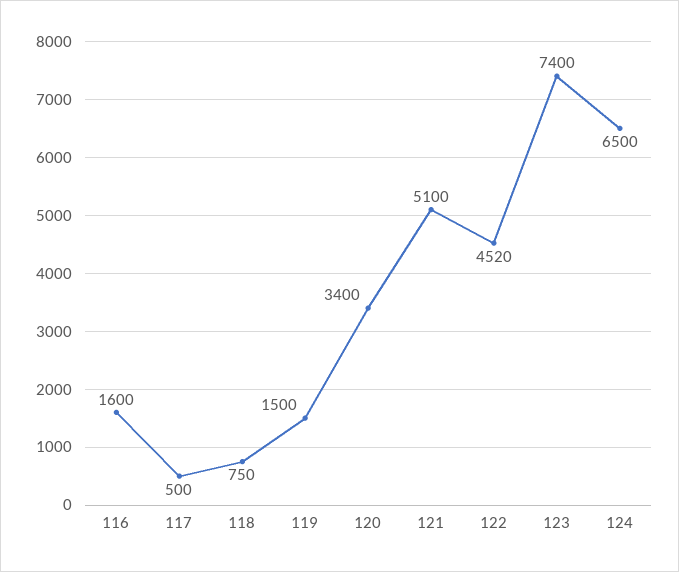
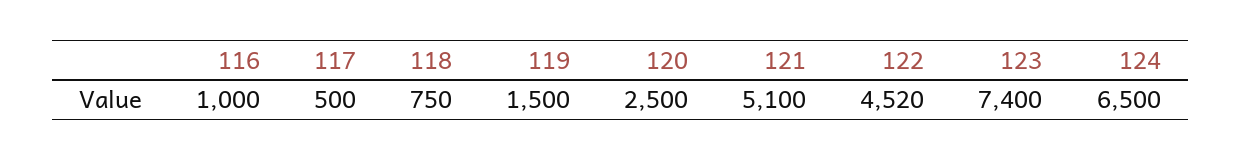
  {
-   "116": 1600,
+   "116": 1000,
    "117": 500,
    "118": 750,
    "119": 1500,
-   "120": 3400,
+   "120": 2500,
    "121": 5100,
    "122": 4520,
    "123": 7400,
    "124": 6500
  }

